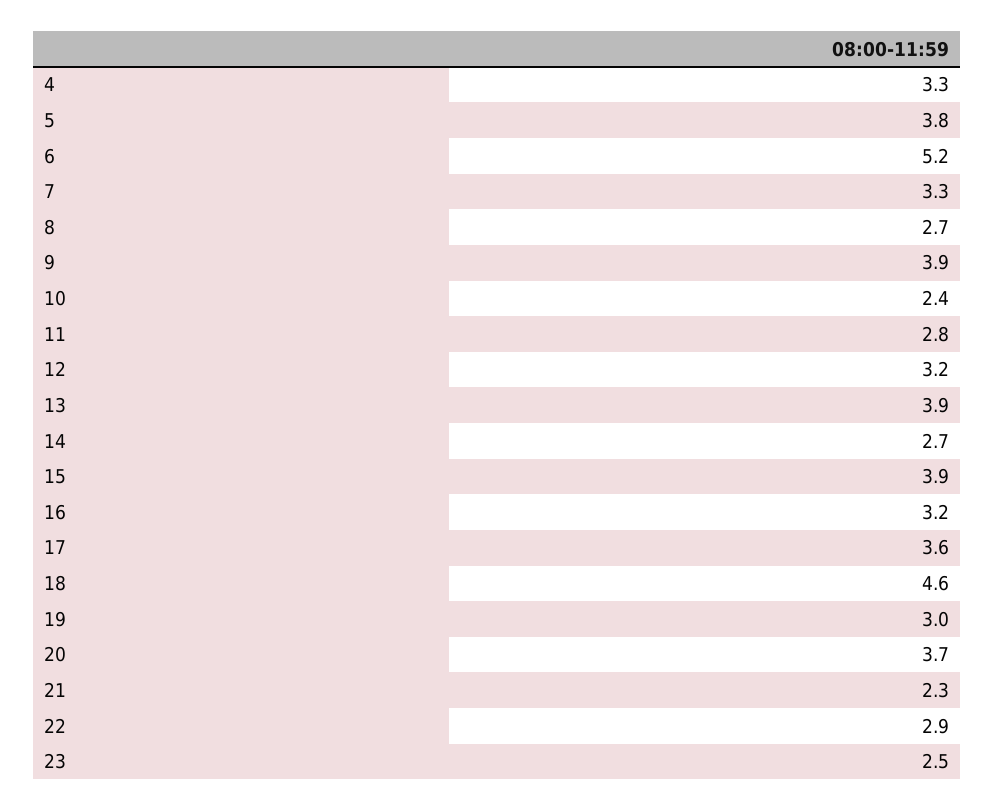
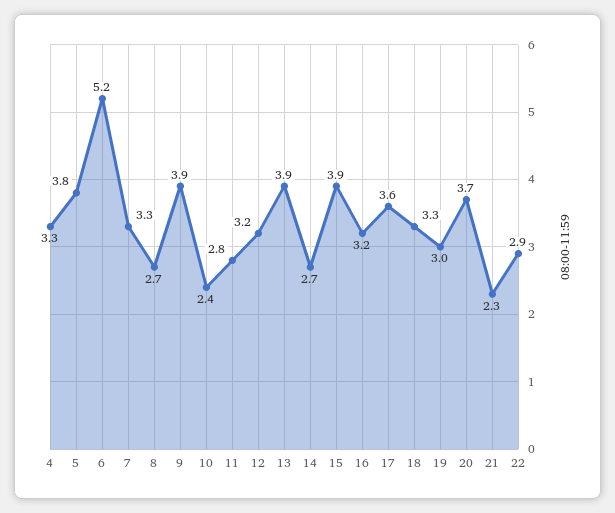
  {
    "4": 3.3,
    "5": 3.8,
    "6": 5.2,
    "7": 3.3,
    "8": 2.7,
    "9": 3.9,
    "10": 2.4,
    "11": 2.8,
    "12": 3.2,
    "13": 3.9,
    "14": 2.7,
    "15": 3.9,
    "16": 3.2,
    "17": 3.6,
-   "18": 4.6,
+   "18": 3.3,
    "19": 3,
    "20": 3.7,
    "21": 2.3,
-   "22": 2.9,
+   "22": 2.9
-   "23": 2.5
  }

